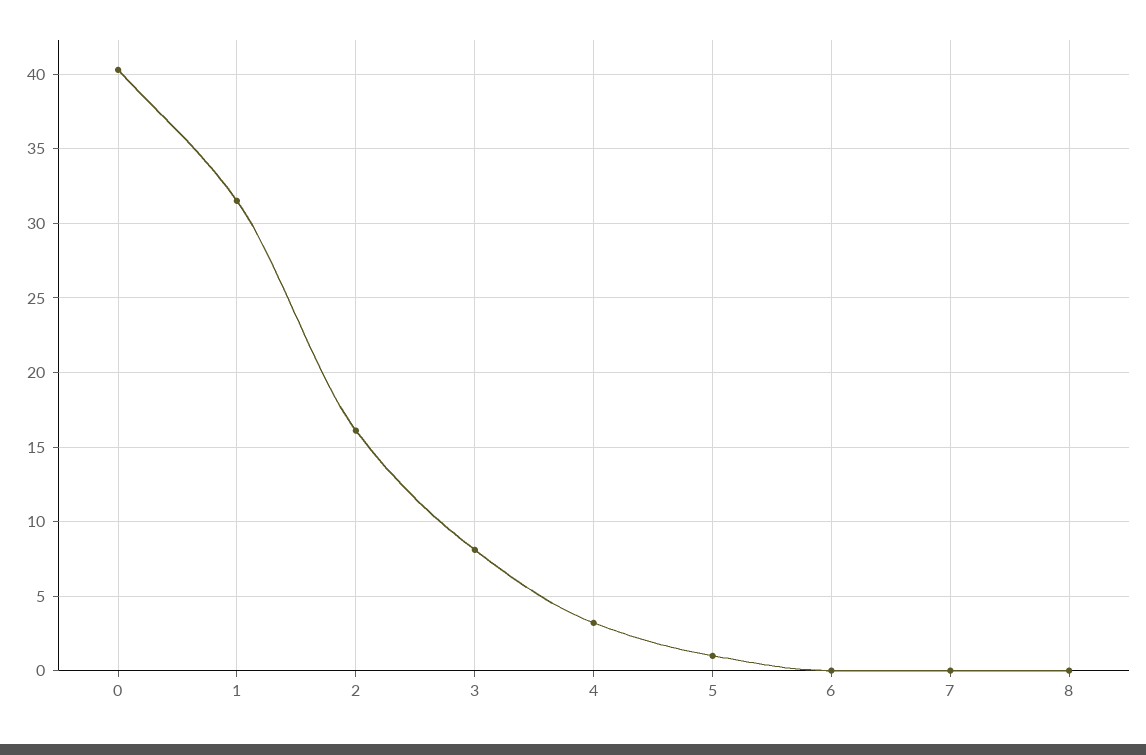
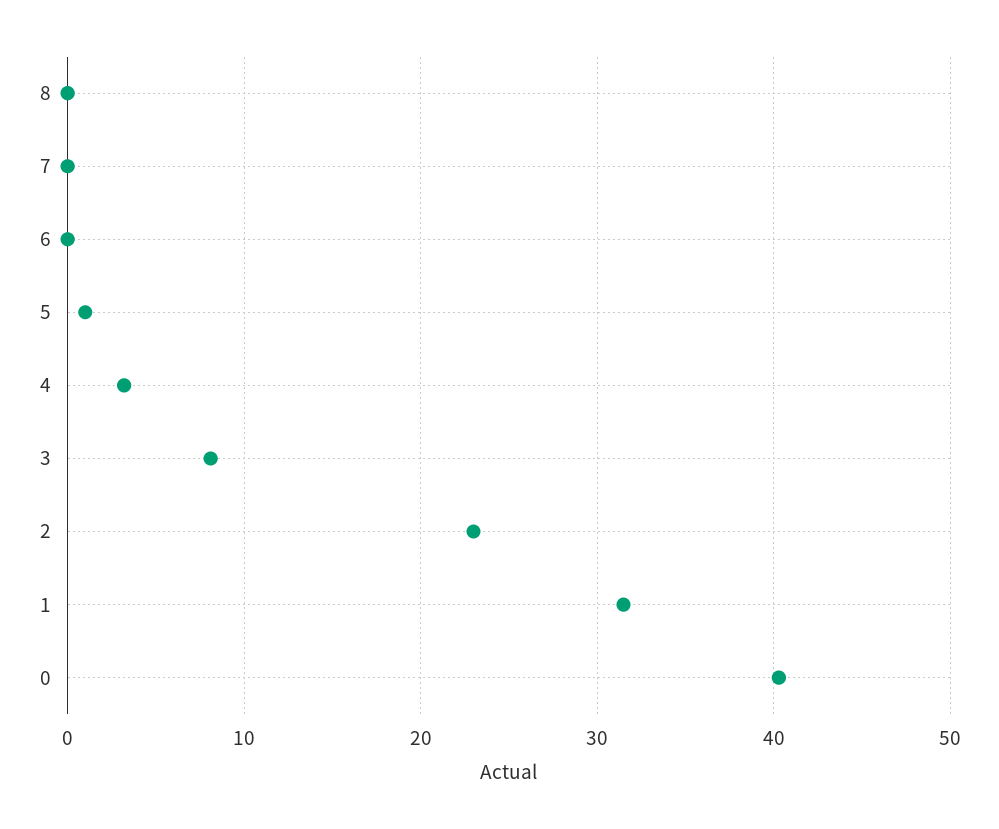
  {
    "0": 40.5,
    "1": 31.5,
-   "2": 16,
+   "2": 23,
    "3": 8,
    "4": 3,
    "5": 1,
    "6": 0,
    "7": 0,
    "8": 0
  }

